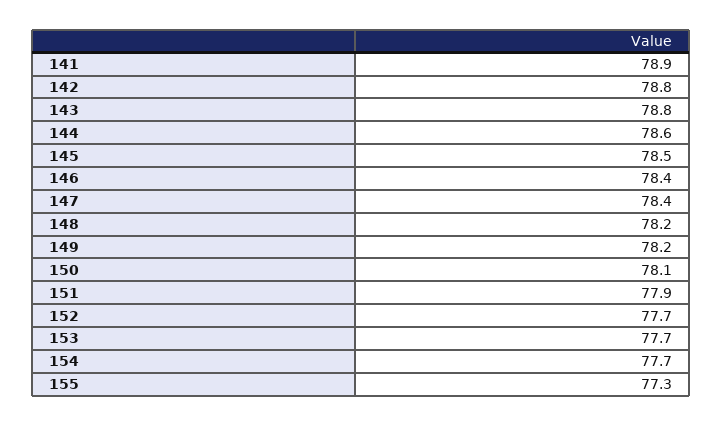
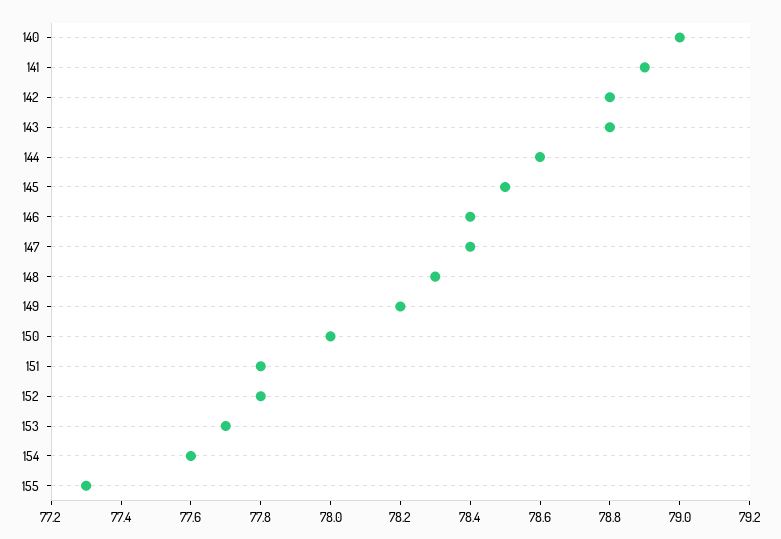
  {
    "141": 78.9,
    "142": 78.8,
    "143": 78.8,
    "144": 78.6,
    "145": 78.5,
    "146": 78.4,
    "147": 78.4,
-   "148": 78.2,
+   "148": 78.3,
    "149": 78.2,
-   "150": 78.1,
+   "150": 78,
-   "151": 77.9,
+   "151": 77.8,
-   "152": 77.7,
+   "152": 77.8,
    "153": 77.7,
-   "154": 77.7,
+   "154": 77.6,
-   "155": 77.3
+   "155": 77.3,
+   "140": 79
  }

